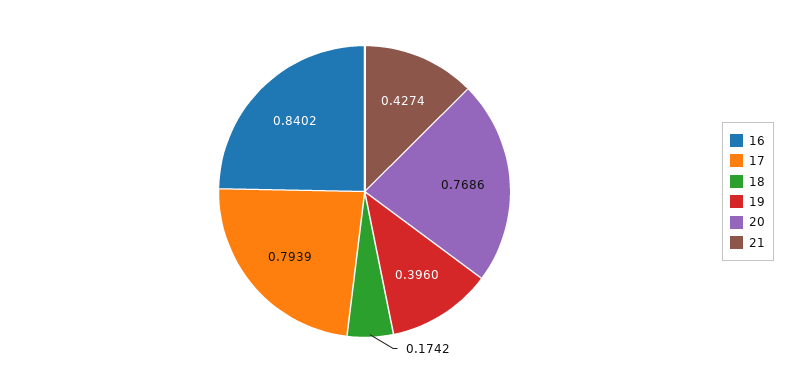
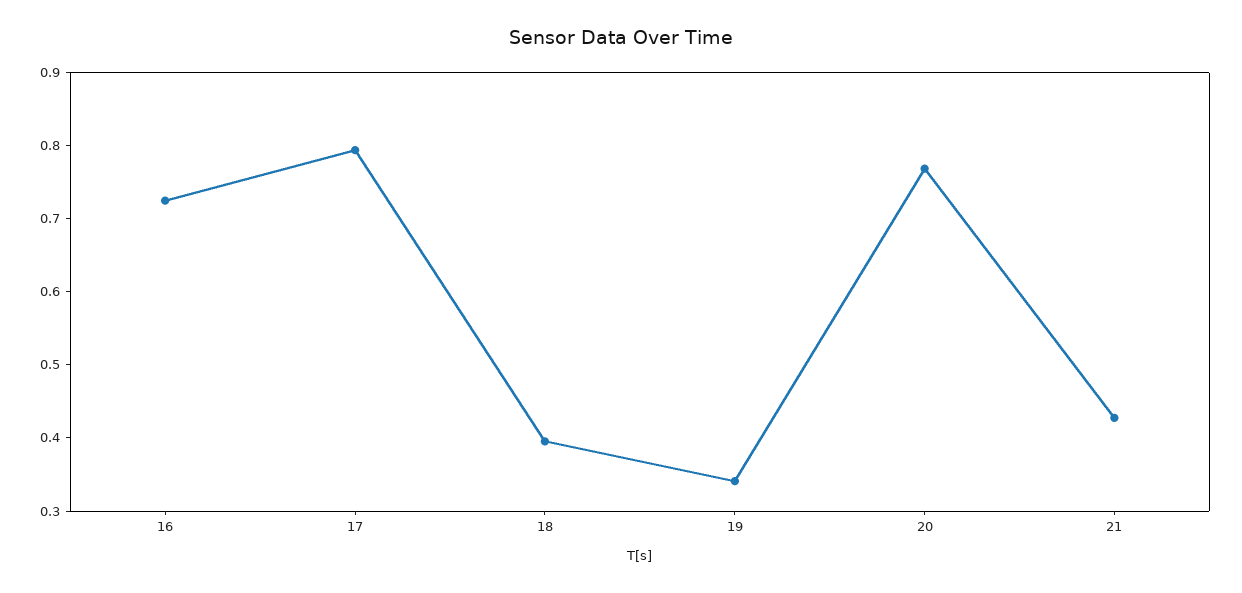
  {
-   "16": 0.8402,
+   "16": 0.72,
    "17": 0.7939,
-   "18": 0.1742,
+   "18": 0.4,
-   "19": 0.396,
+   "19": 0.34,
    "20": 0.7686,
    "21": 0.4274
  }

